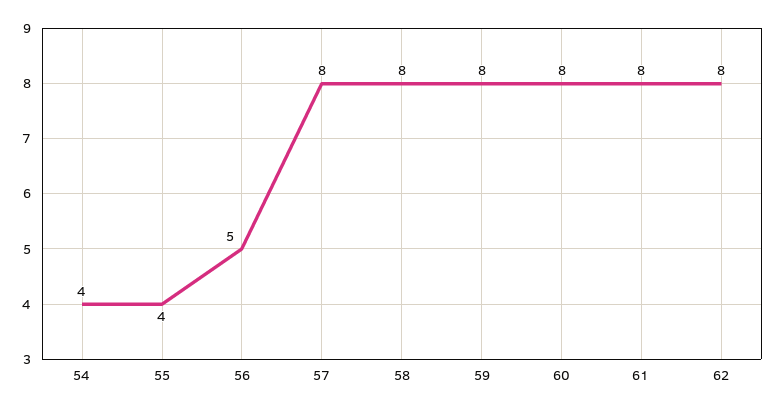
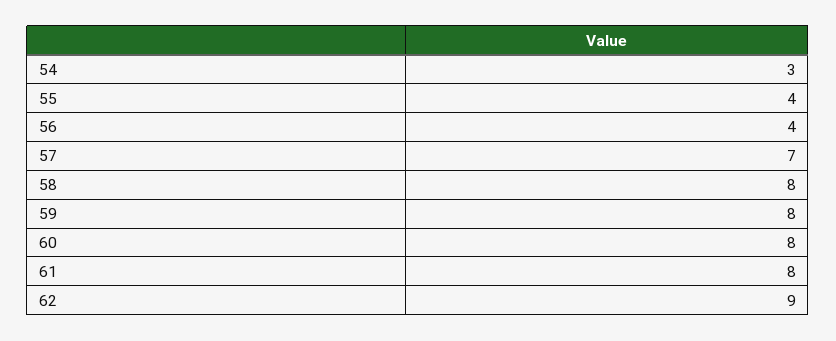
  {
-   "54": 4,
+   "54": 3,
    "55": 4,
-   "56": 5,
+   "56": 4,
-   "57": 8,
+   "57": 7,
    "58": 8,
    "59": 8,
    "60": 8,
    "61": 8,
-   "62": 8
+   "62": 9
  }

